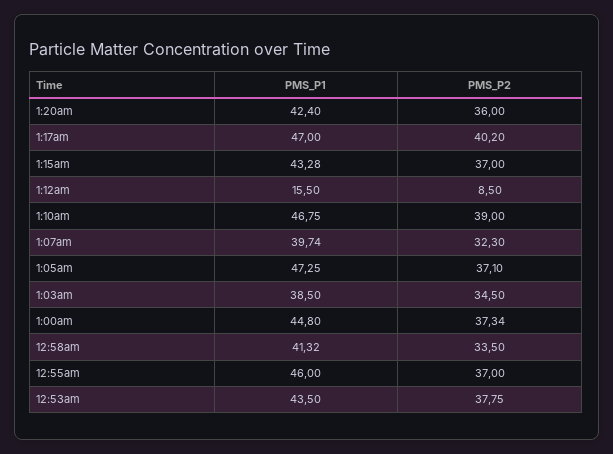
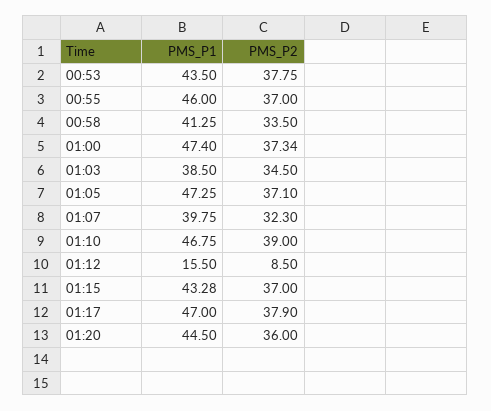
  {
    "PMS_P1": {
-     "1:20am": 42.4,
+     "1:20am": 44.5,
      "1:17am": 47,
      "1:15am": 43.28,
      "1:12am": 15.5,
      "1:10am": 46.75,
-     "1:07am": 39.74,
+     "1:07am": 39.75,
      "1:05am": 47.25,
      "1:03am": 38.5,
-     "1:00am": 44.8,
+     "1:00am": 47.4,
-     "12:58am": 41.32,
+     "12:58am": 41.25,
      "12:55am": 46,
      "12:53am": 43.5
    },
    "PMS_P2": {
      "1:20am": 36,
-     "1:17am": 40.2,
+     "1:17am": 37.9,
      "1:15am": 37,
      "1:12am": 8.5,
      "1:10am": 39,
      "1:07am": 32.3,
      "1:05am": 37.1,
      "1:03am": 34.5,
      "1:00am": 37.34,
      "12:58am": 33.5,
      "12:55am": 37,
      "12:53am": 37.75
    }
  }

